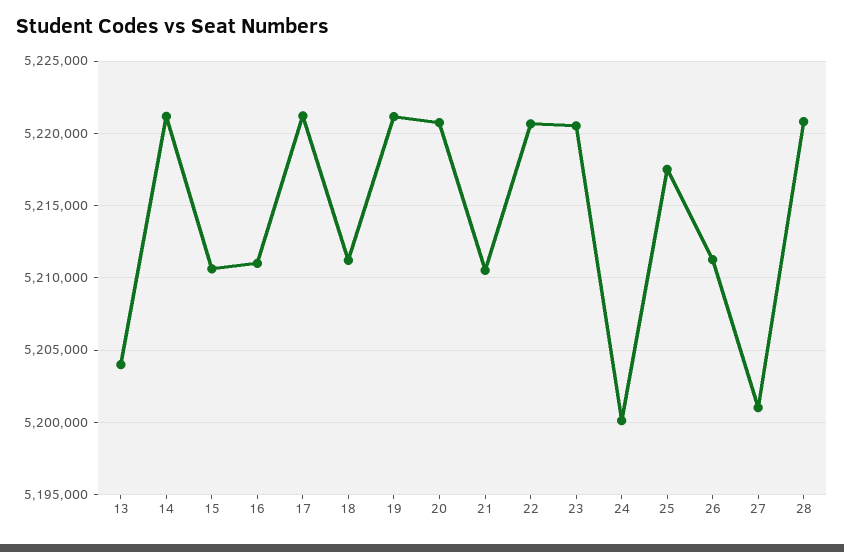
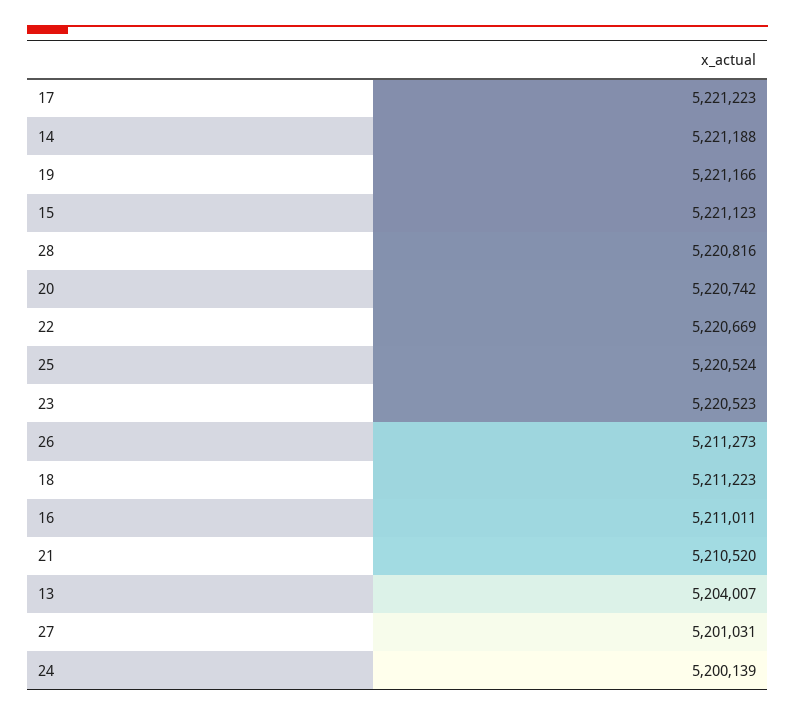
  {
    "13": 5204007,
    "14": 5221188,
-   "15": 5210500,
+   "15": 5221123,
    "16": 5211011,
    "17": 5221223,
    "18": 5211223,
    "19": 5221166,
    "20": 5220742,
    "21": 5210520,
    "22": 5220669,
    "23": 5220523,
    "24": 5200139,
-   "25": 5217500,
+   "25": 5220524,
    "26": 5211273,
    "27": 5201031,
    "28": 5220816
  }

